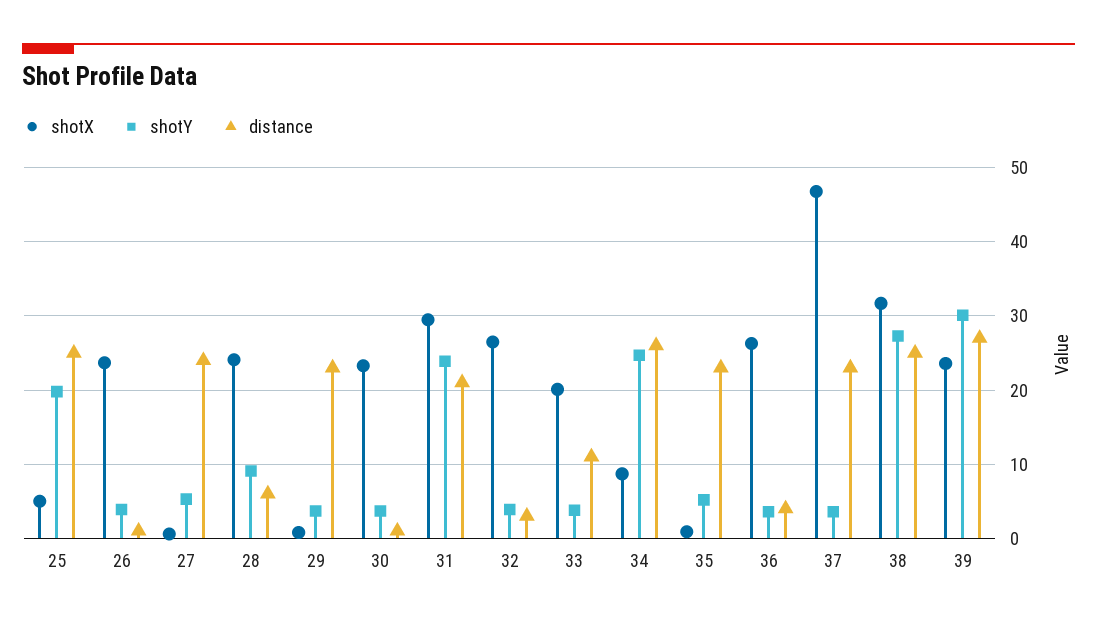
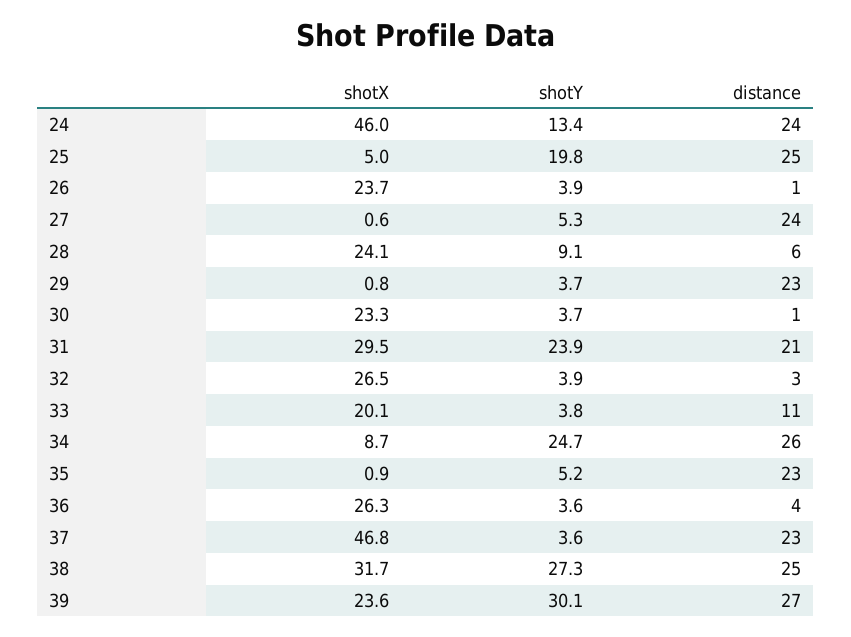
  {
    "shotX": {
      "25": 5,
      "26": 23.7,
      "27": 0.6,
      "28": 24.1,
      "29": 0.8,
      "30": 23.3,
      "31": 29.5,
      "32": 26.5,
      "33": 20.1,
      "34": 8.7,
      "35": 0.9,
      "36": 26.3,
      "37": 46.8,
      "38": 31.7,
-     "39": 23.6
+     "39": 23.6,
+     "24": 46
    },
    "shotY": {
      "25": 19.8,
      "26": 3.9,
      "27": 5.3,
      "28": 9.1,
      "29": 3.7,
      "30": 3.7,
      "31": 23.9,
      "32": 3.9,
      "33": 3.8,
      "34": 24.7,
      "35": 5.2,
      "36": 3.6,
      "37": 3.6,
      "38": 27.3,
-     "39": 30.1
+     "39": 30.1,
+     "24": 13.4
    },
    "distance": {
      "25": 25,
      "26": 1,
      "27": 24,
      "28": 6,
      "29": 23,
      "30": 1,
      "31": 21,
      "32": 3,
      "33": 11,
      "34": 26,
      "35": 23,
      "36": 4,
      "37": 23,
      "38": 25,
-     "39": 27
+     "39": 27,
+     "24": 24
    }
  }

